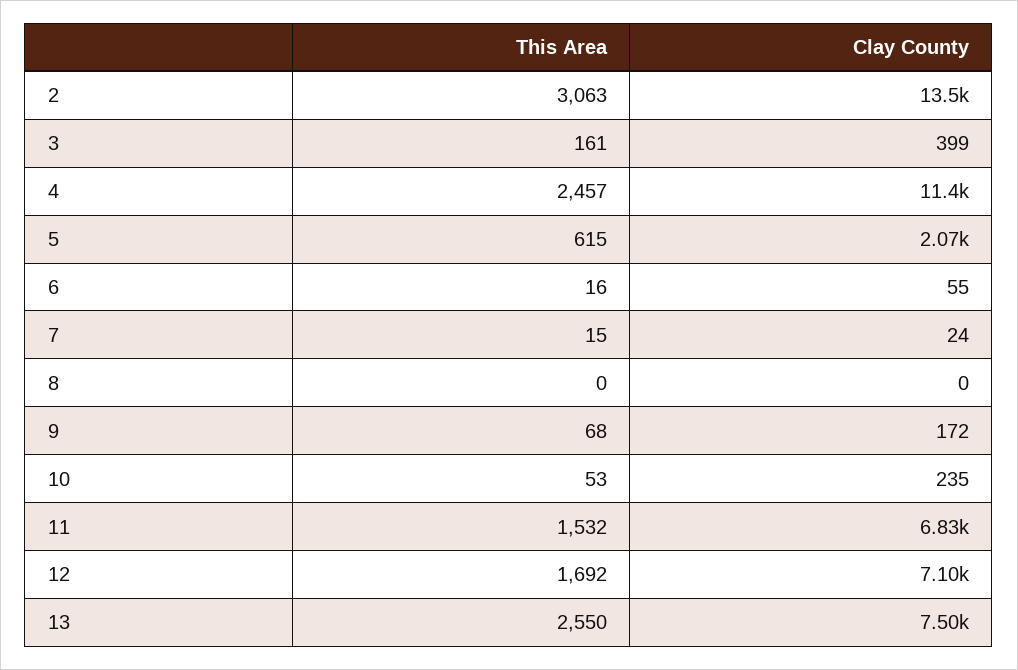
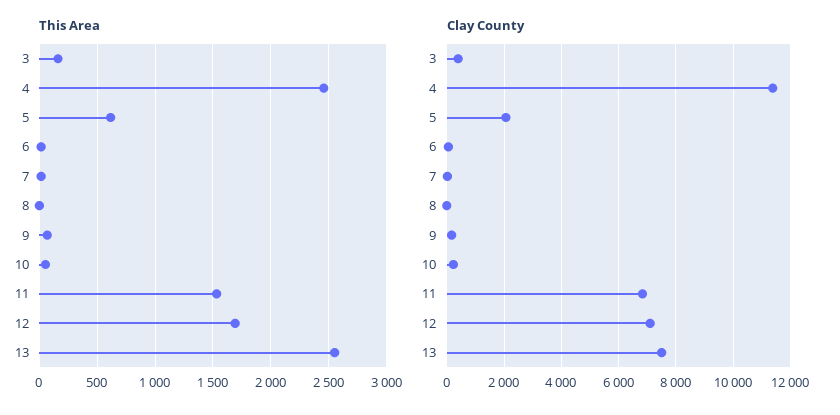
  {
    "This Area": {
-     "2": 3063,
      "3": 161,
      "4": 2457,
      "5": 615,
      "6": 16,
      "7": 15,
      "8": 0,
      "9": 68,
      "10": 53,
      "11": 1532,
      "12": 1692,
      "13": 2550
    },
    "Clay County": {
-     "2": 13500,
      "3": 399,
      "4": 11400,
      "5": 2070,
      "6": 55,
      "7": 24,
      "8": 0,
      "9": 172,
      "10": 235,
      "11": 6830,
      "12": 7100,
      "13": 7500
    }
  }

